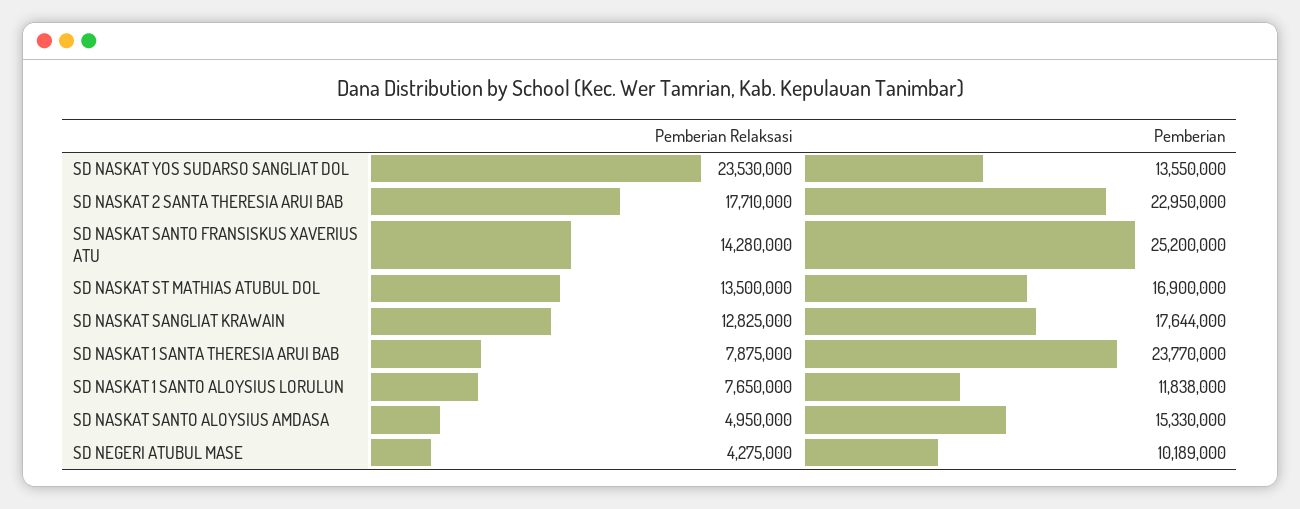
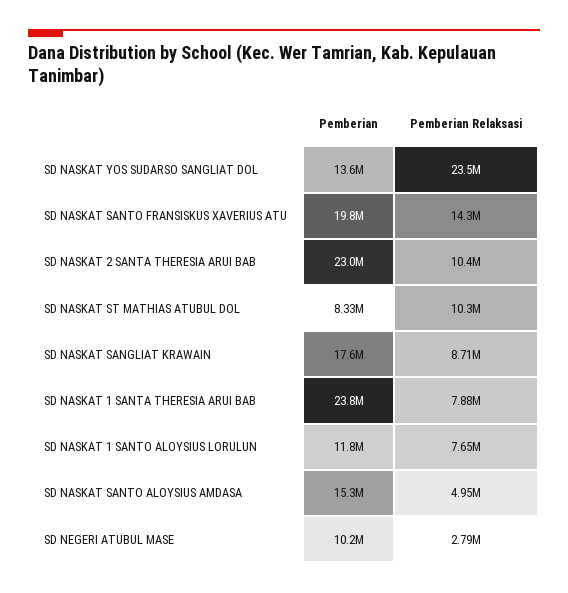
  {
    "Pemberian Relaksasi": {
      "SD NASKAT YOS SUDARSO SANGLIAT DOL": 23530000,
-     "SD NASKAT 2 SANTA THERESIA ARUI BAB": 17710000,
+     "SD NASKAT 2 SANTA THERESIA ARUI BAB": 10400000,
      "SD NASKAT SANTO FRANSISKUS XAVERIUS ATU": 14280000,
-     "SD NASKAT ST MATHIAS ATUBUL DOL": 13500000,
+     "SD NASKAT ST MATHIAS ATUBUL DOL": 10300000,
-     "SD NASKAT SANGLIAT KRAWAIN": 12825000,
+     "SD NASKAT SANGLIAT KRAWAIN": 8710000,
      "SD NASKAT 1 SANTA THERESIA ARUI BAB": 7875000,
      "SD NASKAT 1 SANTO ALOYSIUS LORULUN": 7650000,
      "SD NASKAT SANTO ALOYSIUS AMDASA": 4950000,
-     "SD NEGERI ATUBUL MASE": 4275000
+     "SD NEGERI ATUBUL MASE": 2790000
    },
    "Pemberian": {
      "SD NASKAT YOS SUDARSO SANGLIAT DOL": 13550000,
      "SD NASKAT 2 SANTA THERESIA ARUI BAB": 22950000,
-     "SD NASKAT SANTO FRANSISKUS XAVERIUS ATU": 25200000,
+     "SD NASKAT SANTO FRANSISKUS XAVERIUS ATU": 19800000,
-     "SD NASKAT ST MATHIAS ATUBUL DOL": 16900000,
+     "SD NASKAT ST MATHIAS ATUBUL DOL": 8330000,
      "SD NASKAT SANGLIAT KRAWAIN": 17644000,
      "SD NASKAT 1 SANTA THERESIA ARUI BAB": 23770000,
      "SD NASKAT 1 SANTO ALOYSIUS LORULUN": 11838000,
      "SD NASKAT SANTO ALOYSIUS AMDASA": 15330000,
      "SD NEGERI ATUBUL MASE": 10189000
    }
  }

